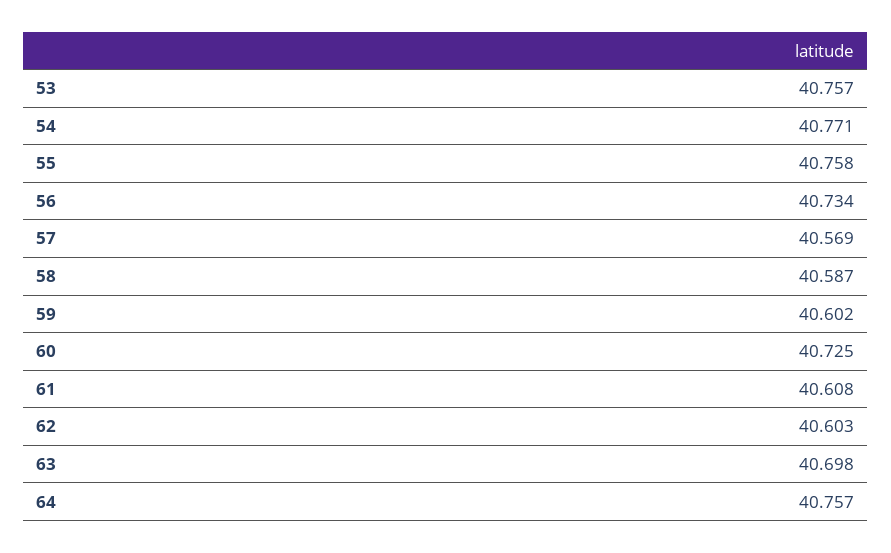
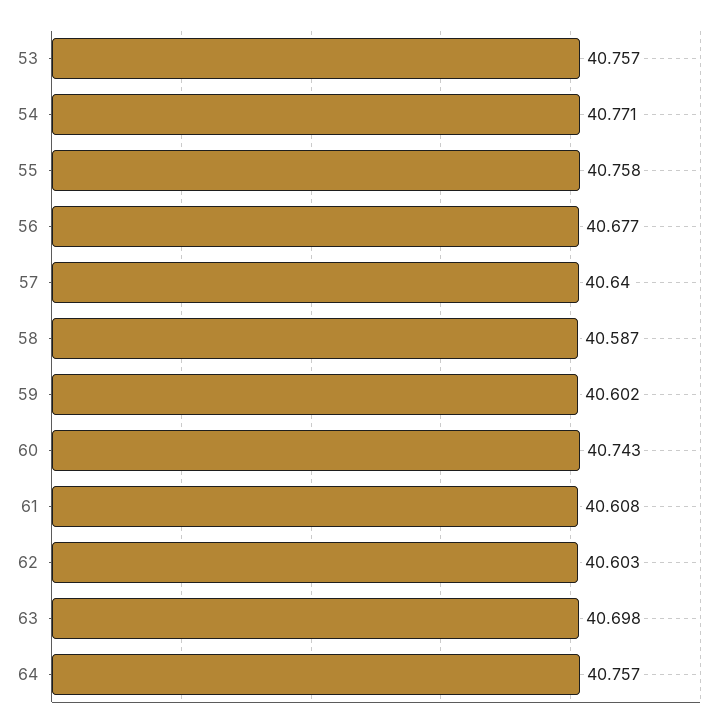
  {
    "53": 40.757,
    "54": 40.771,
    "55": 40.758,
-   "56": 40.734,
+   "56": 40.677,
-   "57": 40.569,
+   "57": 40.64,
    "58": 40.587,
    "59": 40.602,
-   "60": 40.725,
+   "60": 40.743,
    "61": 40.608,
    "62": 40.603,
    "63": 40.698,
    "64": 40.757
  }

